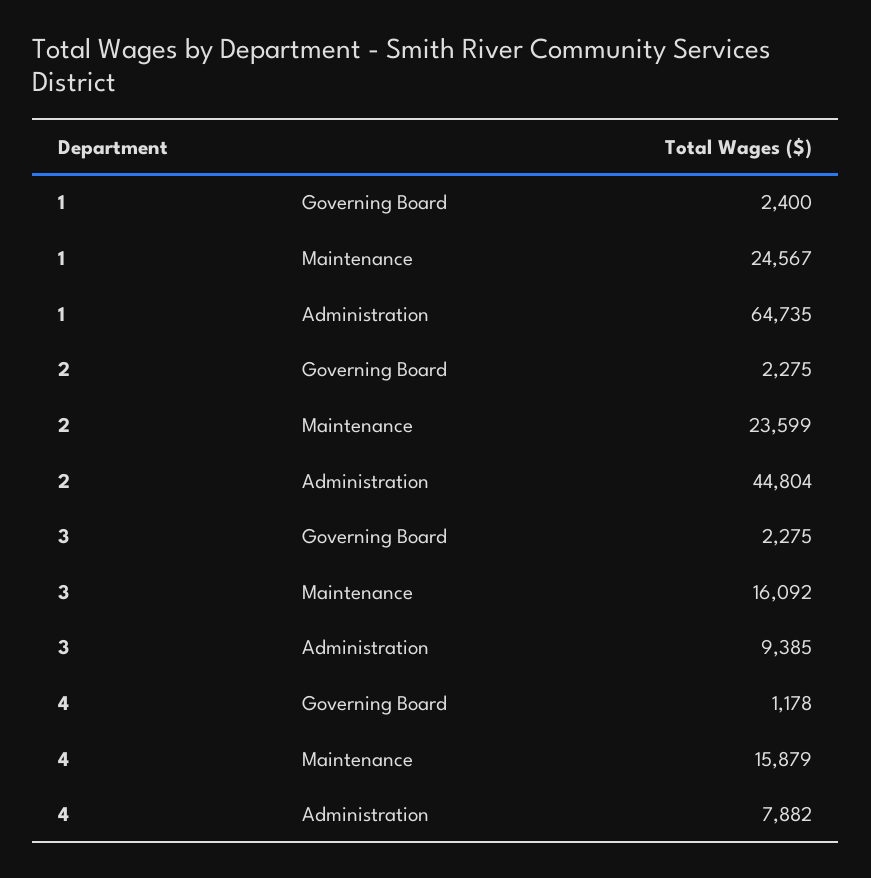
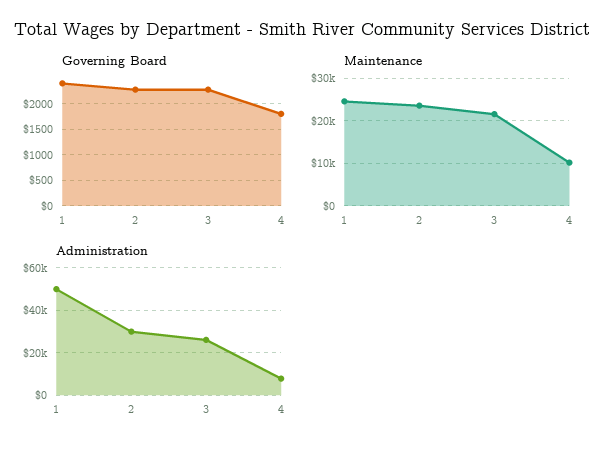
  {
    "Governing Board": {
      "1": 2400,
      "2": 2275,
      "3": 2275,
-     "4": 1178
+     "4": 1750
    },
    "Maintenance": {
      "1": 24567,
      "2": 23599,
-     "3": 16092,
+     "3": 22000,
-     "4": 15879
+     "4": 10000
    },
    "Administration": {
-     "1": 64735,
+     "1": 50000,
-     "2": 44804,
+     "2": 30000,
-     "3": 9385,
+     "3": 25000,
      "4": 7882
    }
  }

